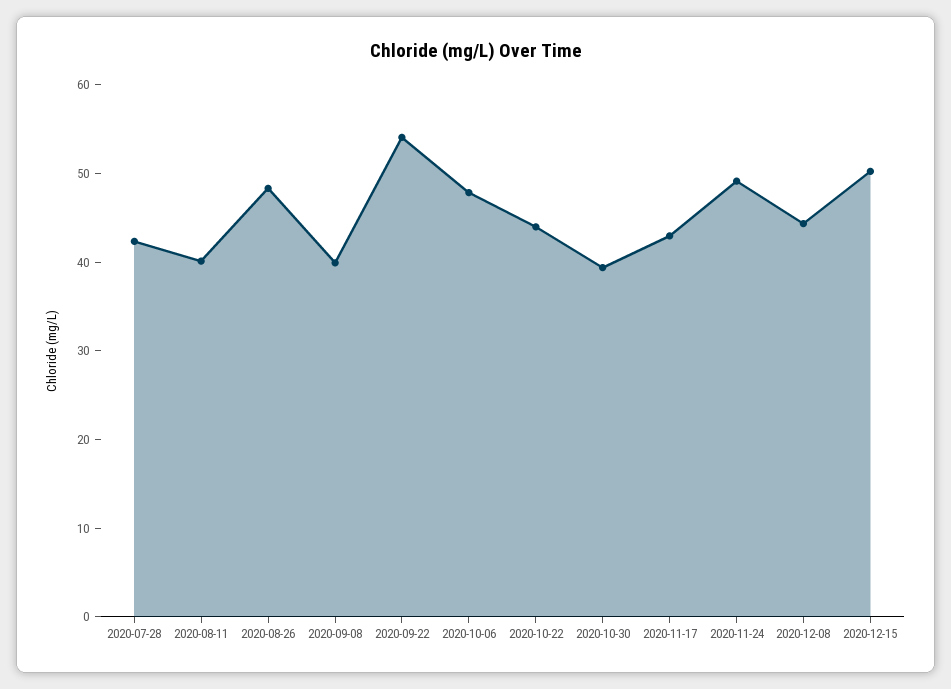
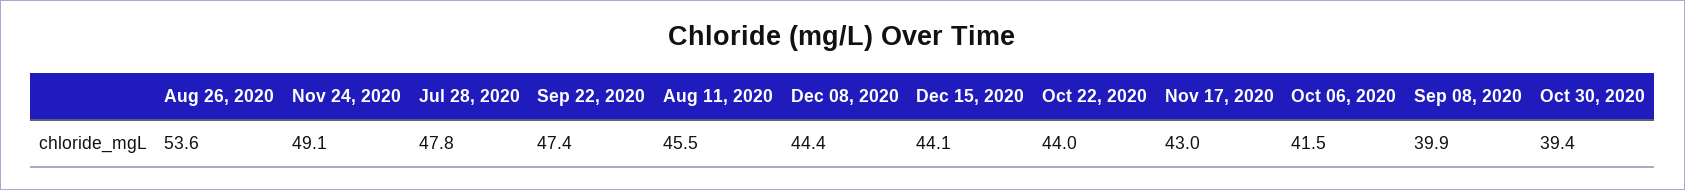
  {
-   "2020-07-28": 42,
+   "2020-07-28": 47.8,
-   "2020-08-11": 40,
+   "2020-08-11": 45.5,
-   "2020-08-26": 48,
+   "2020-08-26": 53.6,
    "2020-09-08": 39.9,
-   "2020-09-22": 54,
+   "2020-09-22": 47.4,
-   "2020-10-06": 48,
+   "2020-10-06": 41.5,
    "2020-10-22": 44,
    "2020-10-30": 39.4,
    "2020-11-17": 43,
    "2020-11-24": 49.1,
    "2020-12-08": 44.4,
-   "2020-12-15": 50
+   "2020-12-15": 44.1
  }

